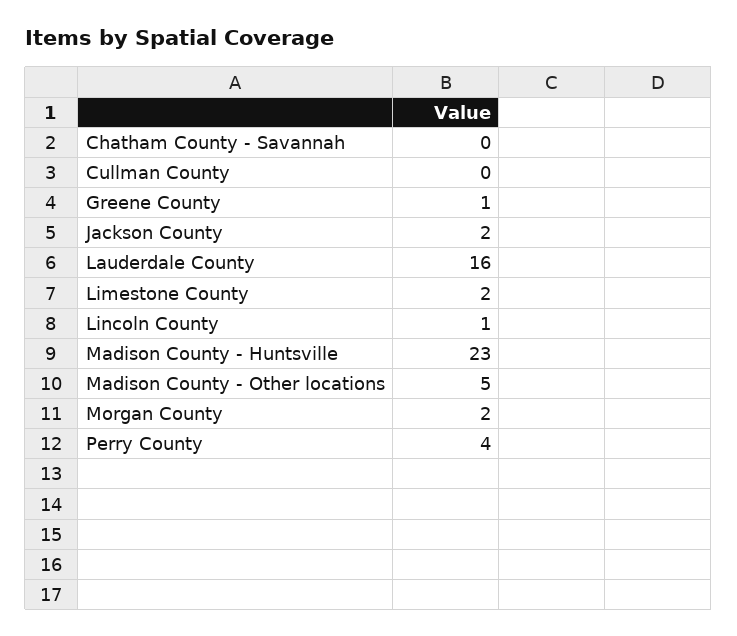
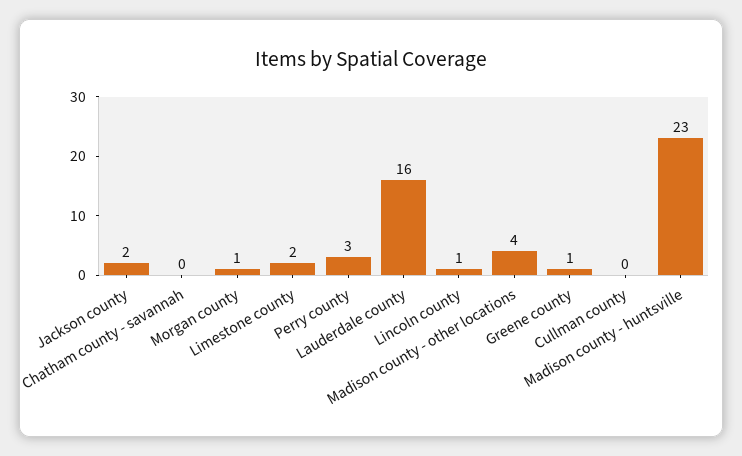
  {
    "Chatham County - Savannah": 0,
    "Cullman County": 0,
    "Greene County": 1,
    "Jackson County": 2,
    "Lauderdale County": 16,
    "Limestone County": 2,
    "Lincoln County": 1,
    "Madison County - Huntsville": 23,
-   "Madison County - Other locations": 5,
+   "Madison County - Other locations": 4,
-   "Morgan County": 2,
+   "Morgan County": 1,
-   "Perry County": 4
+   "Perry County": 3
  }

